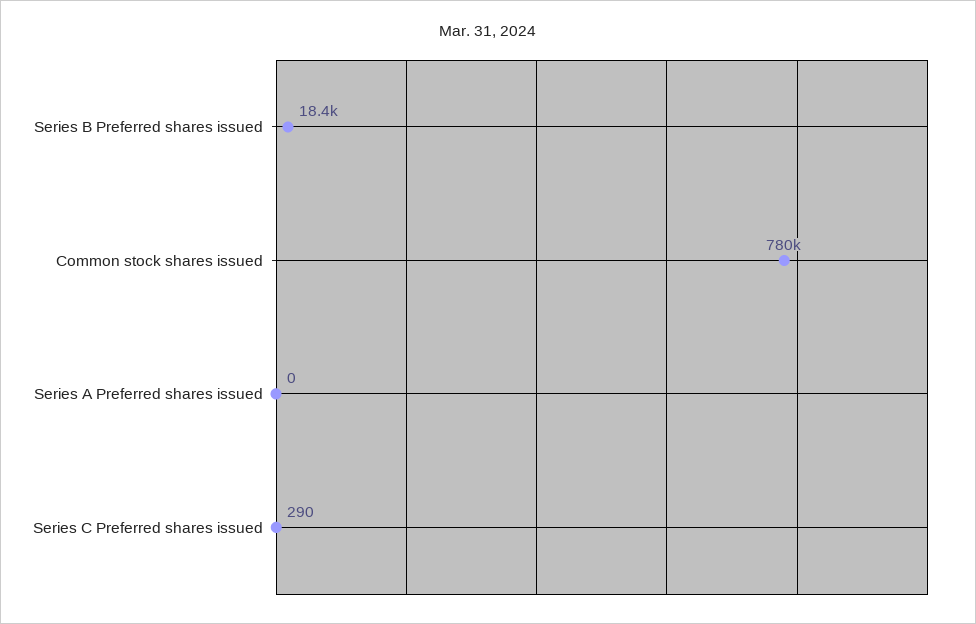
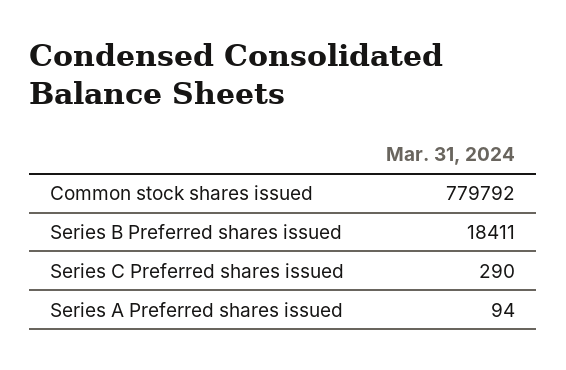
  {
    "Series B Preferred shares issued": 18411,
    "Common stock shares issued": 779792,
-   "Series A Preferred shares issued": 0,
+   "Series A Preferred shares issued": 94,
    "Series C Preferred shares issued": 290
  }

